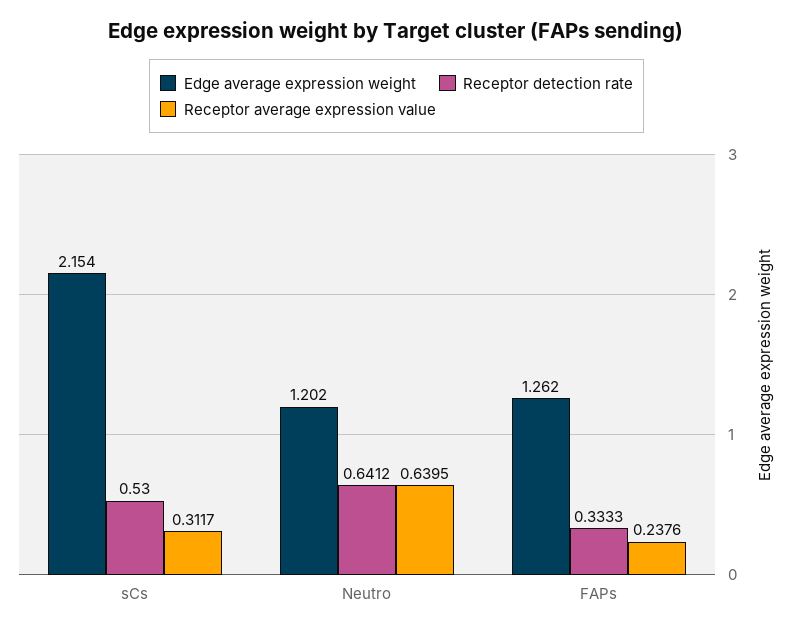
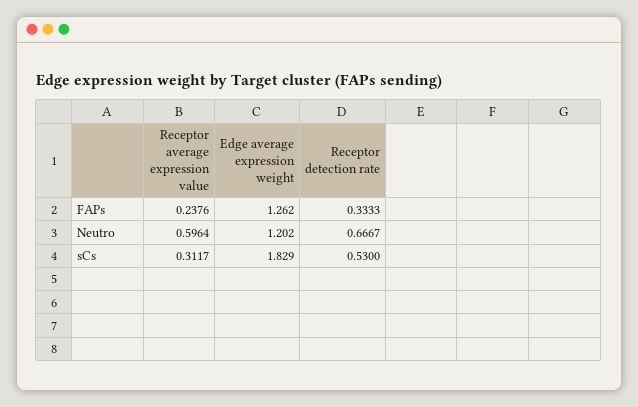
  {
    "Edge average expression weight": {
-     "sCs": 2.154,
+     "sCs": 1.829,
      "Neutro": 1.202,
      "FAPs": 1.262
    },
    "Receptor detection rate": {
      "sCs": 0.53,
-     "Neutro": 0.6412,
+     "Neutro": 0.6667,
      "FAPs": 0.3333
    },
    "Receptor average expression value": {
      "sCs": 0.3117,
-     "Neutro": 0.6395,
+     "Neutro": 0.5964,
      "FAPs": 0.2376
    }
  }

